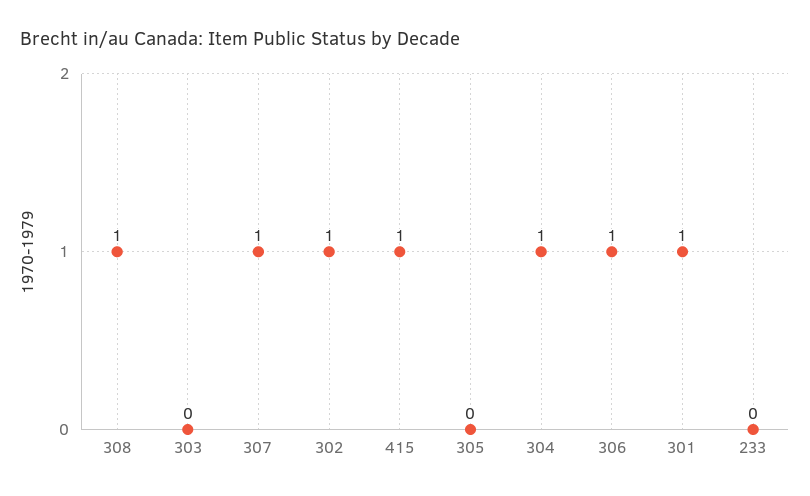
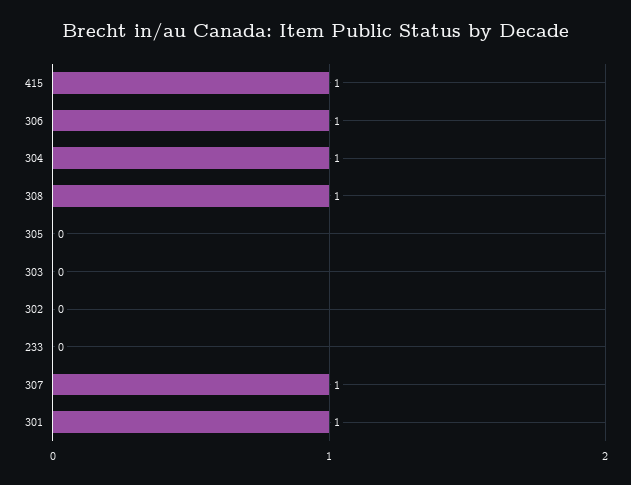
  {
    "308": 1,
    "303": 0,
    "307": 1,
-   "302": 1,
+   "302": 0,
    "415": 1,
    "305": 0,
    "304": 1,
    "306": 1,
    "301": 1,
    "233": 0
  }

